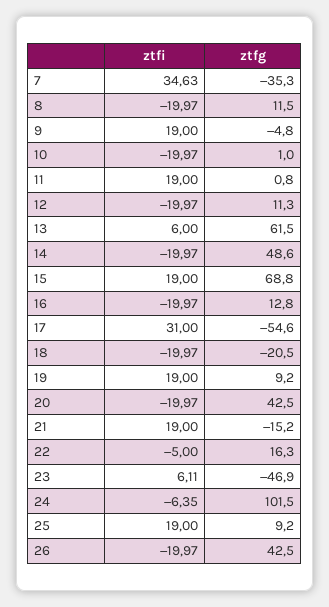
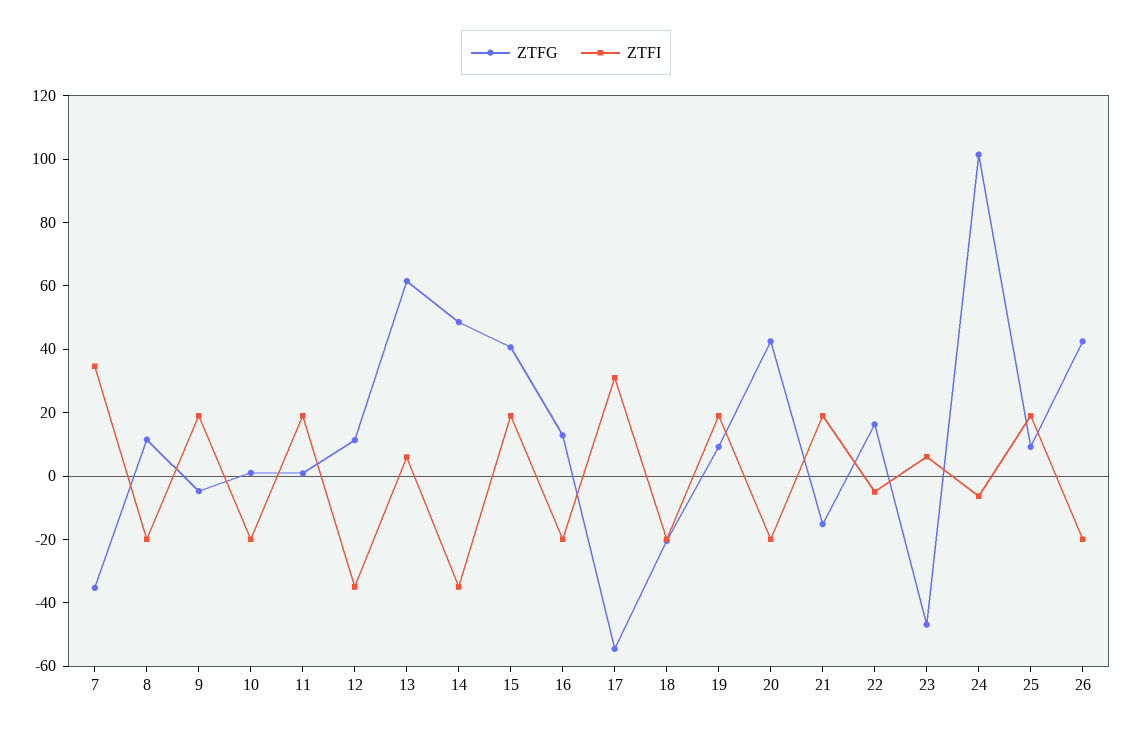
  {
    "ztfi": {
      "7": 34.63,
      "8": -19.97,
      "9": 19,
      "10": -19.97,
      "11": 19,
-     "12": -19.97,
+     "12": -35,
      "13": 6,
-     "14": -19.97,
+     "14": -35,
      "15": 19,
      "16": -19.97,
      "17": 31,
      "18": -19.97,
      "19": 19,
      "20": -19.97,
      "21": 19,
      "22": -5,
      "23": 6.11,
      "24": -6.35,
      "25": 19,
      "26": -19.97
    },
    "ztfg": {
      "7": -35.3,
      "8": 11.5,
      "9": -4.8,
      "10": 1,
      "11": 0.8,
      "12": 11.3,
      "13": 61.5,
      "14": 48.6,
-     "15": 68.8,
+     "15": 40,
      "16": 12.8,
      "17": -54.6,
      "18": -20.5,
      "19": 9.2,
      "20": 42.5,
      "21": -15.2,
      "22": 16.3,
      "23": -46.9,
      "24": 101.5,
      "25": 9.2,
      "26": 42.5
    }
  }

